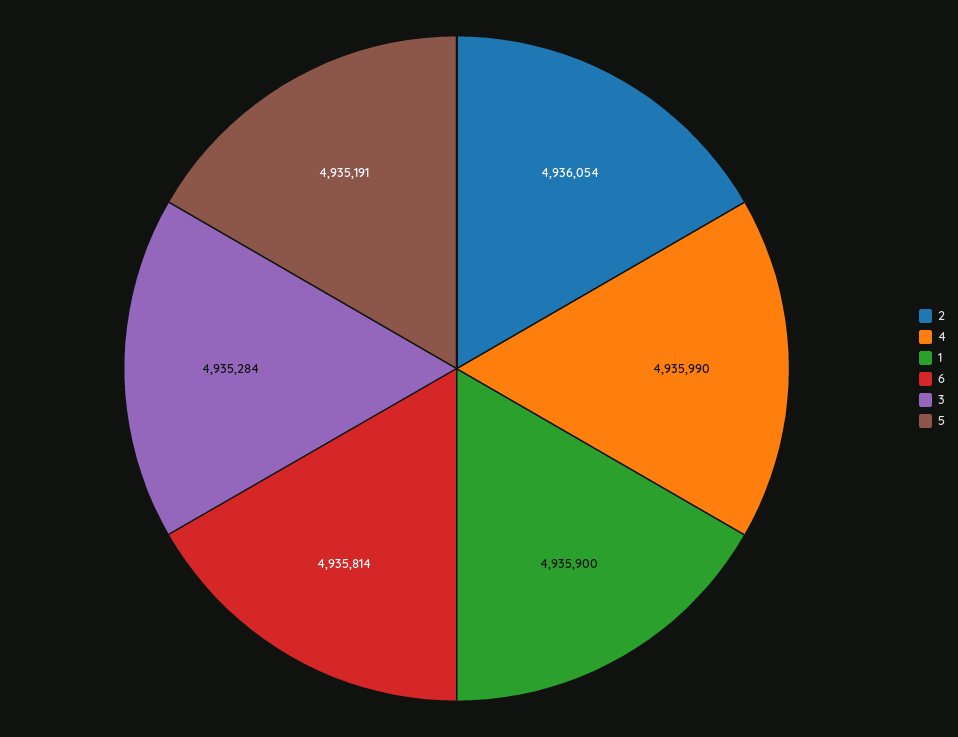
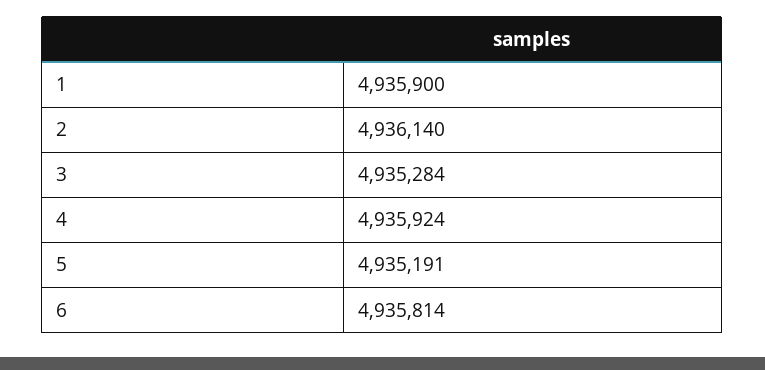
  {
-   "2": 4936054,
+   "2": 4936140,
-   "4": 4935990,
+   "4": 4935924,
    "1": 4935900,
    "6": 4935814,
    "3": 4935284,
    "5": 4935191
  }

